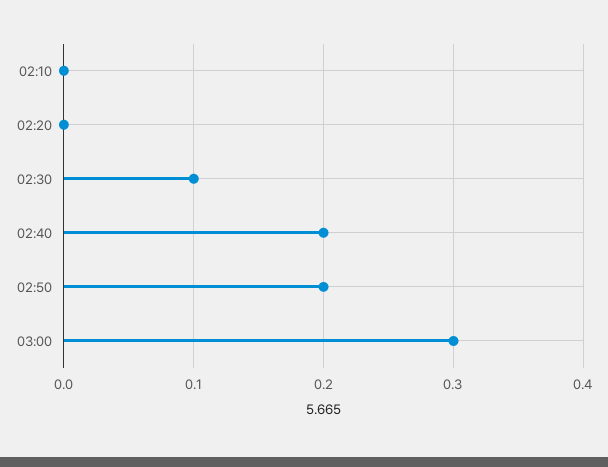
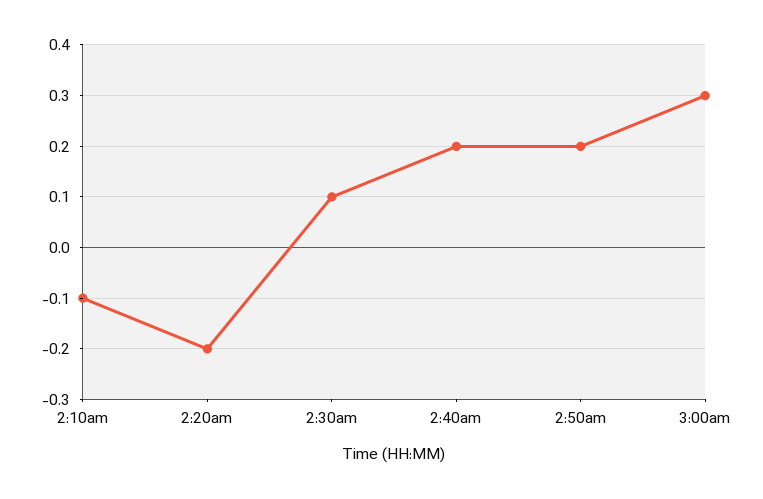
  {
-   "02:10": 0,
+   "02:10": -0.1,
-   "02:20": 0,
+   "02:20": -0.2,
    "02:30": 0.1,
    "02:40": 0.2,
    "02:50": 0.2,
    "03:00": 0.3
  }

